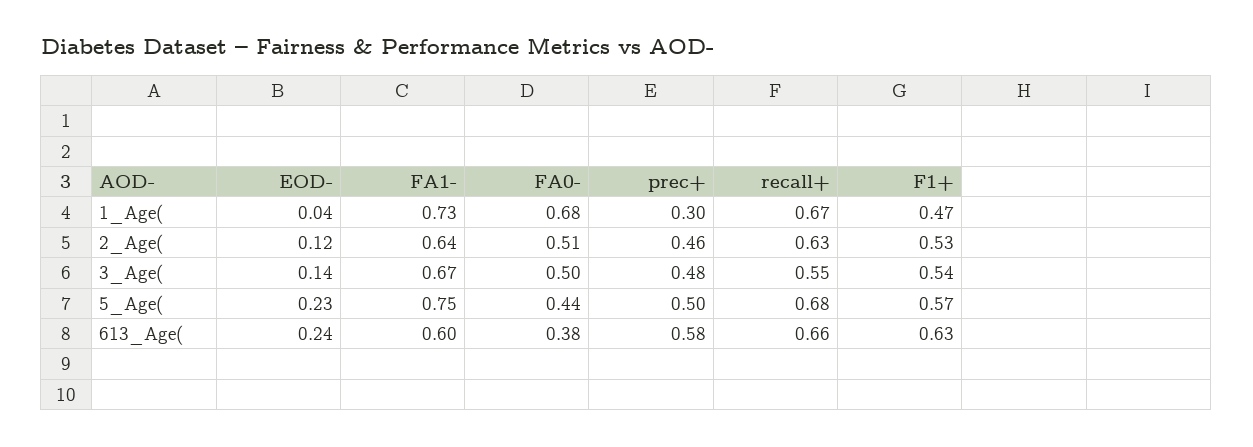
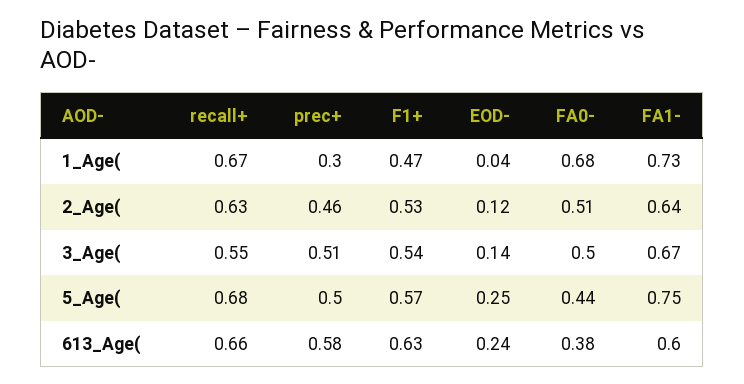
  {
    "EOD-": {
      "1_Age(": 0.04,
      "2_Age(": 0.12,
      "3_Age(": 0.14,
-     "5_Age(": 0.23,
+     "5_Age(": 0.25,
      "613_Age(": 0.24
    },
    "FA1-": {
      "1_Age(": 0.73,
      "2_Age(": 0.64,
      "3_Age(": 0.67,
      "5_Age(": 0.75,
      "613_Age(": 0.6
    },
    "FA0-": {
      "1_Age(": 0.68,
      "2_Age(": 0.51,
      "3_Age(": 0.5,
      "5_Age(": 0.44,
      "613_Age(": 0.38
    },
    "prec+": {
      "1_Age(": 0.3,
      "2_Age(": 0.46,
-     "3_Age(": 0.48,
+     "3_Age(": 0.51,
      "5_Age(": 0.5,
      "613_Age(": 0.58
    },
    "recall+": {
      "1_Age(": 0.67,
      "2_Age(": 0.63,
      "3_Age(": 0.55,
      "5_Age(": 0.68,
      "613_Age(": 0.66
    },
    "F1+": {
      "1_Age(": 0.47,
      "2_Age(": 0.53,
      "3_Age(": 0.54,
      "5_Age(": 0.57,
      "613_Age(": 0.63
    }
  }

